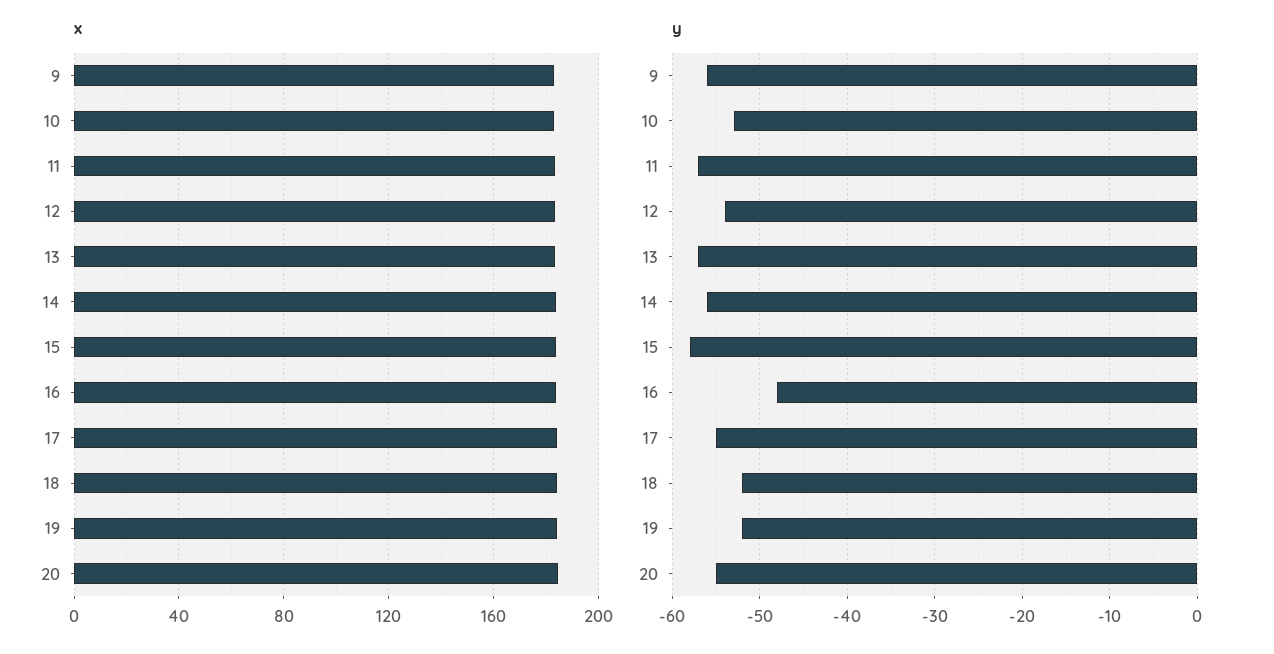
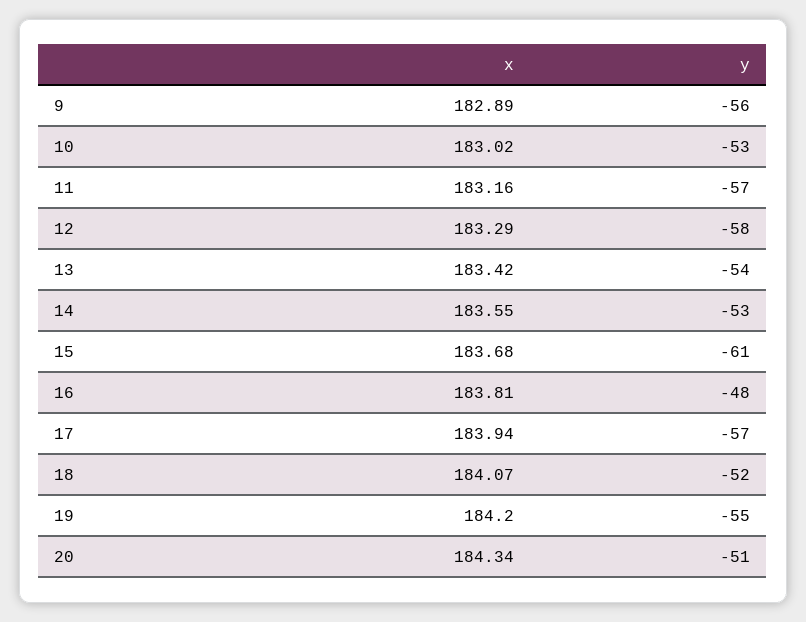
  {
    "x": {
      "9": 182.89,
      "10": 183.02,
      "11": 183.16,
      "12": 183.29,
      "13": 183.42,
      "14": 183.55,
      "15": 183.68,
      "16": 183.81,
      "17": 183.94,
      "18": 184.07,
      "19": 184.2,
      "20": 184.34
    },
    "y": {
      "9": -56,
      "10": -53,
      "11": -57,
-     "12": -54,
+     "12": -58,
-     "13": -57,
+     "13": -54,
-     "14": -56,
+     "14": -53,
-     "15": -58,
+     "15": -61,
      "16": -48,
-     "17": -55,
+     "17": -57,
      "18": -52,
-     "19": -52,
+     "19": -55,
-     "20": -55
+     "20": -51
    }
  }

